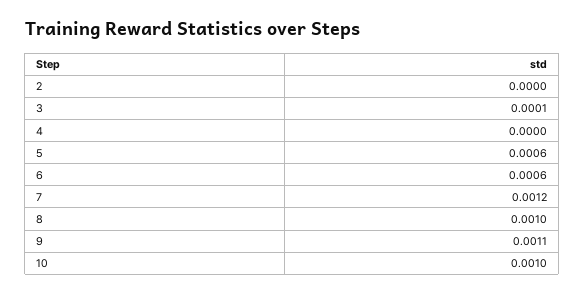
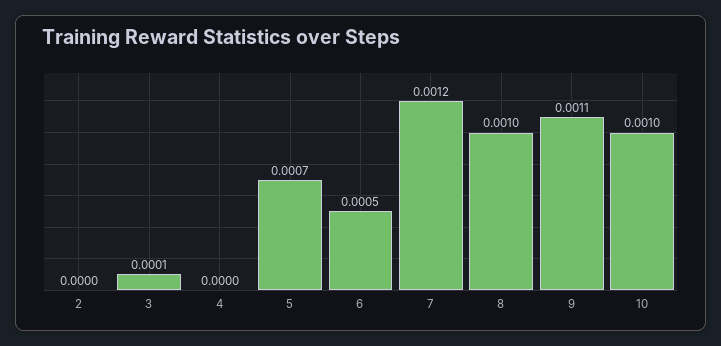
  {
    "2": 0,
    "3": 0.0001,
    "4": 0,
-   "5": 0.0006,
+   "5": 0.0007,
-   "6": 0.0006,
+   "6": 0.0005,
    "7": 0.0012,
    "8": 0.001,
    "9": 0.0011,
    "10": 0.001
  }

